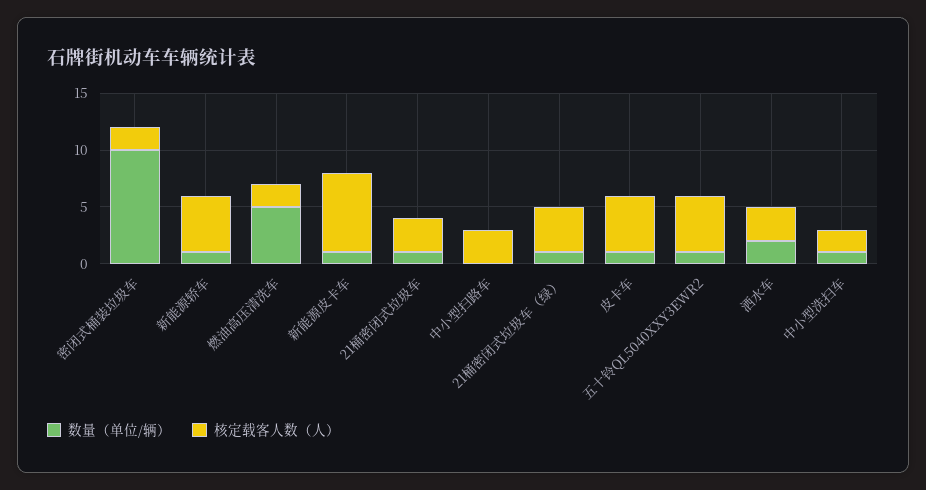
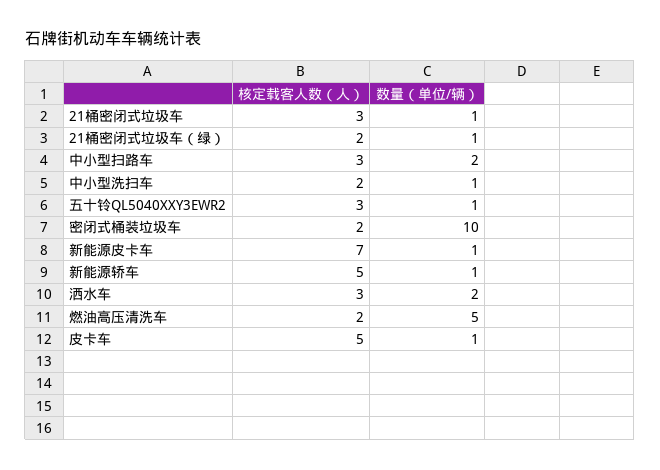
  {
    "数量（单位/辆）": {
      "密闭式桶装垃圾车": 10,
      "新能源轿车": 1,
      "燃油高压清洗车": 5,
      "新能源皮卡车": 1,
      "21桶密闭式垃圾车": 1,
-     "中小型扫路车": 0,
+     "中小型扫路车": 2,
      "21桶密闭式垃圾车（绿）": 1,
      "皮卡车": 1,
      "五十铃QL5040XXY3EWR2": 1,
      "洒水车": 2,
      "中小型洗扫车": 1
    },
    "核定载客人数（人）": {
      "密闭式桶装垃圾车": 2,
      "新能源轿车": 5,
      "燃油高压清洗车": 2,
      "新能源皮卡车": 7,
      "21桶密闭式垃圾车": 3,
      "中小型扫路车": 3,
-     "21桶密闭式垃圾车（绿）": 4,
+     "21桶密闭式垃圾车（绿）": 2,
      "皮卡车": 5,
-     "五十铃QL5040XXY3EWR2": 5,
+     "五十铃QL5040XXY3EWR2": 3,
      "洒水车": 3,
      "中小型洗扫车": 2
    }
  }

